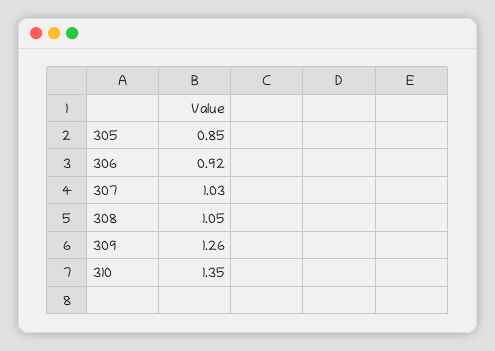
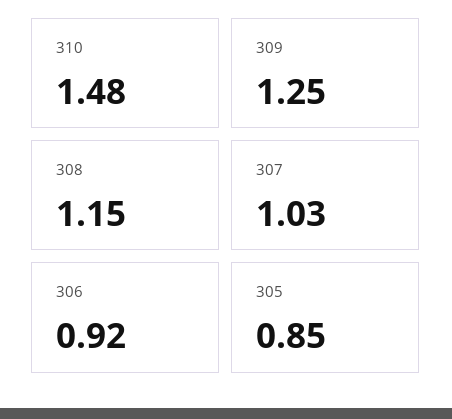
  {
    "305": 0.85,
    "306": 0.92,
    "307": 1.03,
-   "308": 1.05,
+   "308": 1.15,
-   "309": 1.26,
+   "309": 1.25,
-   "310": 1.35
+   "310": 1.48
  }

